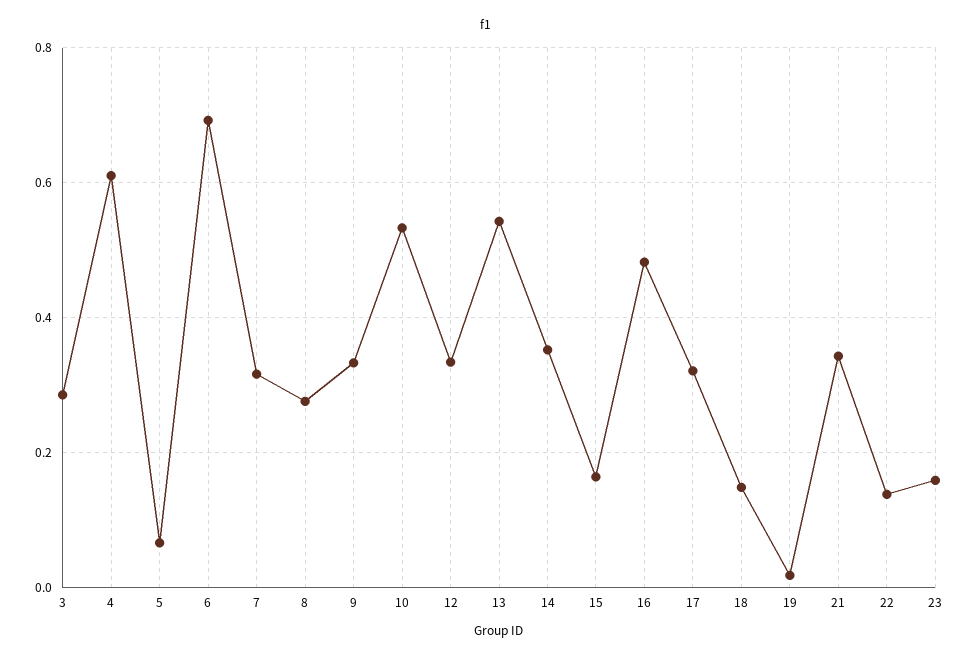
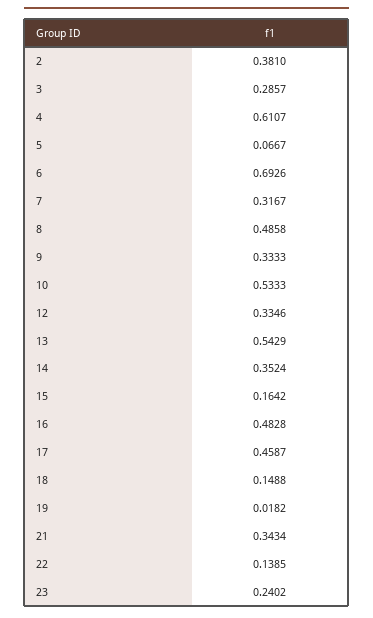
  {
    "3": 0.2857,
    "4": 0.6107,
    "5": 0.0667,
    "6": 0.6926,
    "7": 0.3167,
-   "8": 0.28,
+   "8": 0.4858,
    "9": 0.3333,
    "10": 0.5333,
    "12": 0.3346,
    "13": 0.5429,
    "14": 0.3524,
    "15": 0.1642,
    "16": 0.4828,
-   "17": 0.32,
+   "17": 0.4587,
    "18": 0.1488,
    "19": 0.0182,
    "21": 0.3434,
    "22": 0.1385,
-   "23": 0.16
+   "23": 0.2402,
+   "2": 0.381
  }

